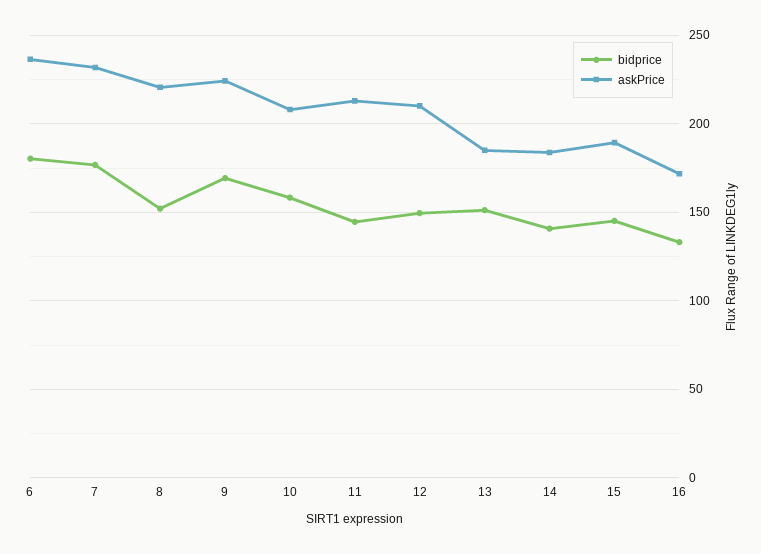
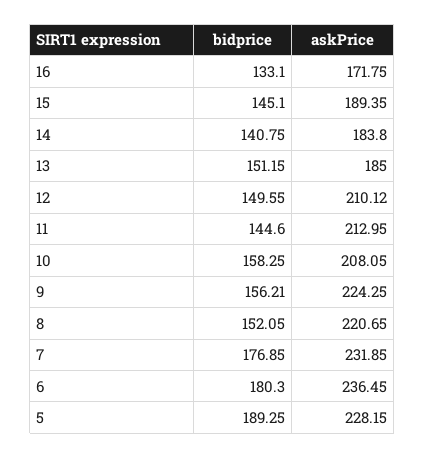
  {
    "bidprice": {
      "6": 180.3,
      "7": 176.85,
      "8": 152.05,
-     "9": 170,
+     "9": 156.21,
      "10": 158.25,
      "11": 144.6,
      "12": 149.55,
      "13": 151.15,
      "14": 140.75,
      "15": 145.1,
-     "16": 133.1
+     "16": 133.1,
+     "5": 189.25
    },
    "askPrice": {
      "6": 236.45,
      "7": 231.85,
      "8": 220.65,
      "9": 224.25,
      "10": 208.05,
      "11": 212.95,
      "12": 210.12,
      "13": 185,
      "14": 183.8,
      "15": 189.35,
-     "16": 171.75
+     "16": 171.75,
+     "5": 228.15
    }
  }

